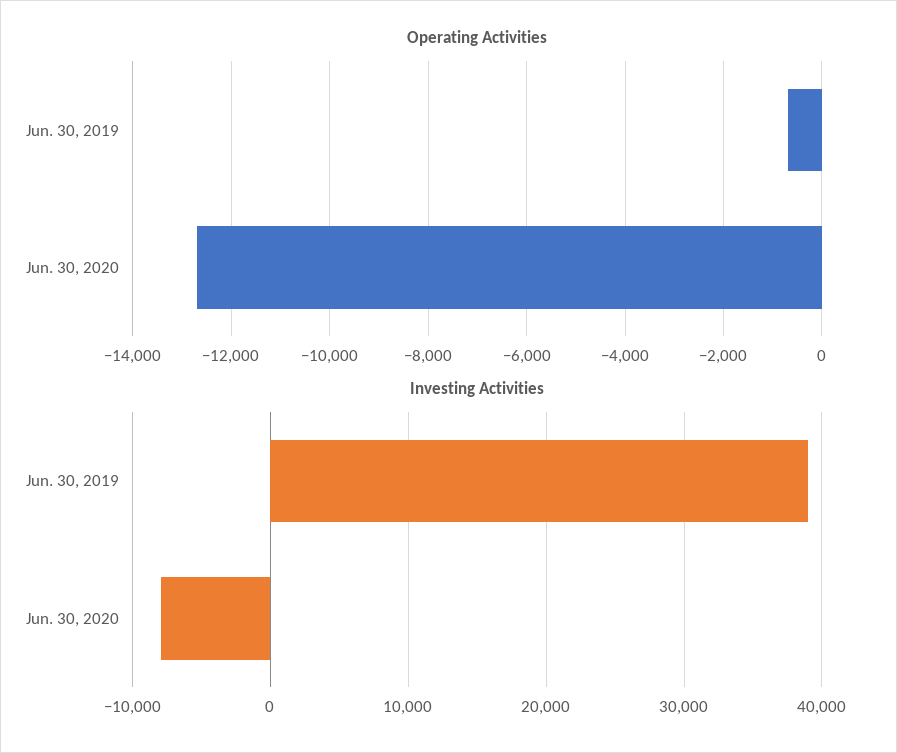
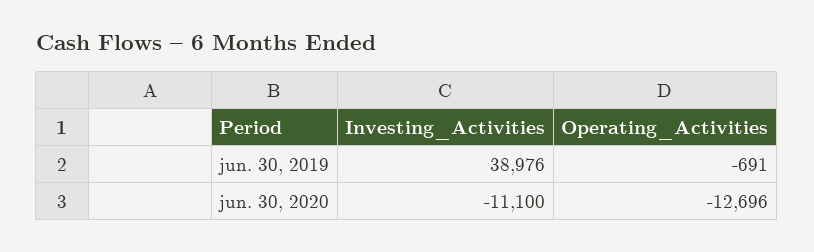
  {
    "Operating Activities": {
      "Jun. 30, 2019": -691,
      "Jun. 30, 2020": -12696
    },
    "Investing Activities": {
      "Jun. 30, 2019": 38976,
-     "Jun. 30, 2020": -8000
+     "Jun. 30, 2020": -11100
    }
  }

